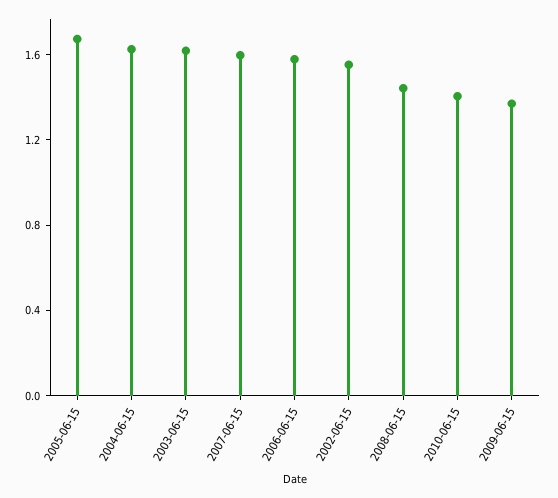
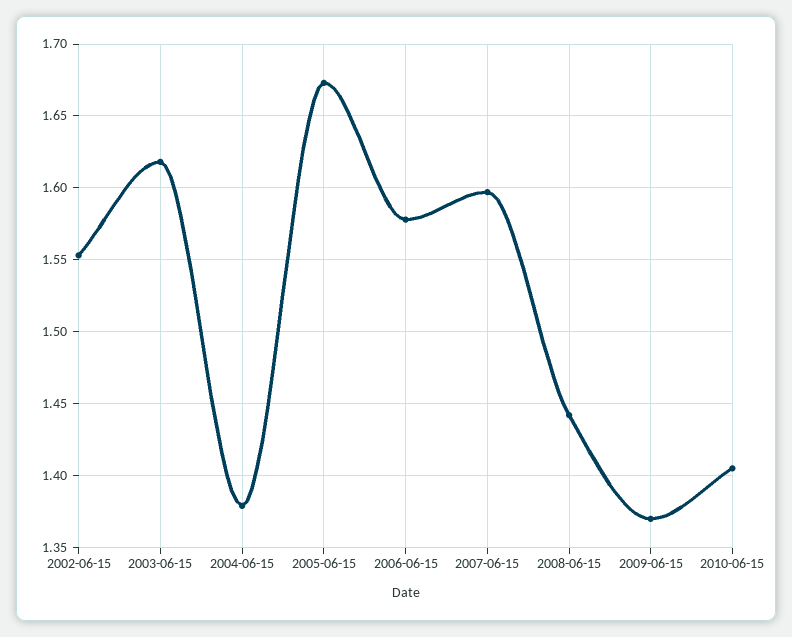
  {
    "2005-06-15": 1.675,
-   "2004-06-15": 1.6,
+   "2004-06-15": 1.38,
    "2003-06-15": 1.62,
    "2007-06-15": 1.595,
    "2006-06-15": 1.58,
    "2002-06-15": 1.555,
    "2008-06-15": 1.44,
    "2010-06-15": 1.405,
    "2009-06-15": 1.37
  }

